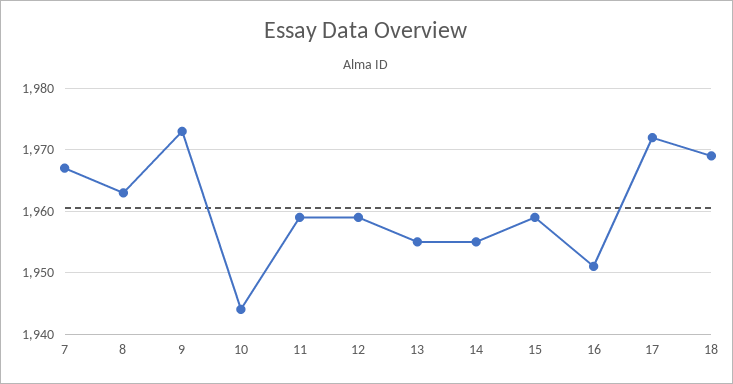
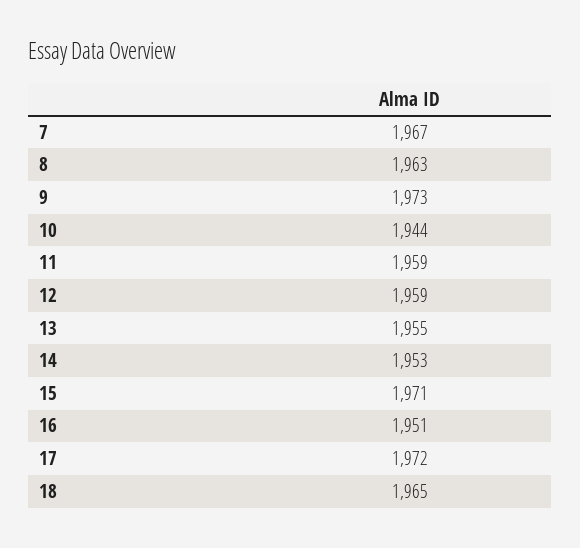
  {
    "7": 1967,
    "8": 1963,
    "9": 1973,
    "10": 1944,
    "11": 1959,
    "12": 1959,
    "13": 1955,
-   "14": 1955,
+   "14": 1953,
-   "15": 1959,
+   "15": 1971,
    "16": 1951,
    "17": 1972,
-   "18": 1969
+   "18": 1965
  }

